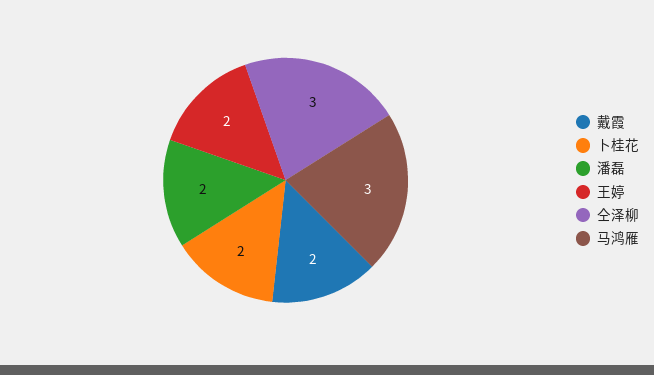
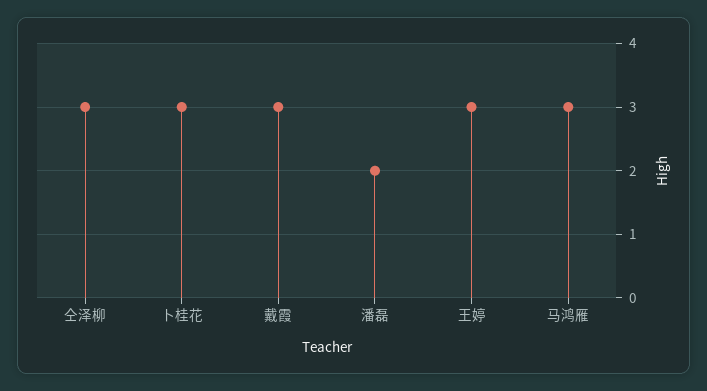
  {
-   "戴霞": 2,
+   "戴霞": 3,
-   "卜桂花": 2,
+   "卜桂花": 3,
    "潘磊": 2,
-   "王婷": 2,
+   "王婷": 3,
    "仝泽柳": 3,
    "马鸿雁": 3
  }

